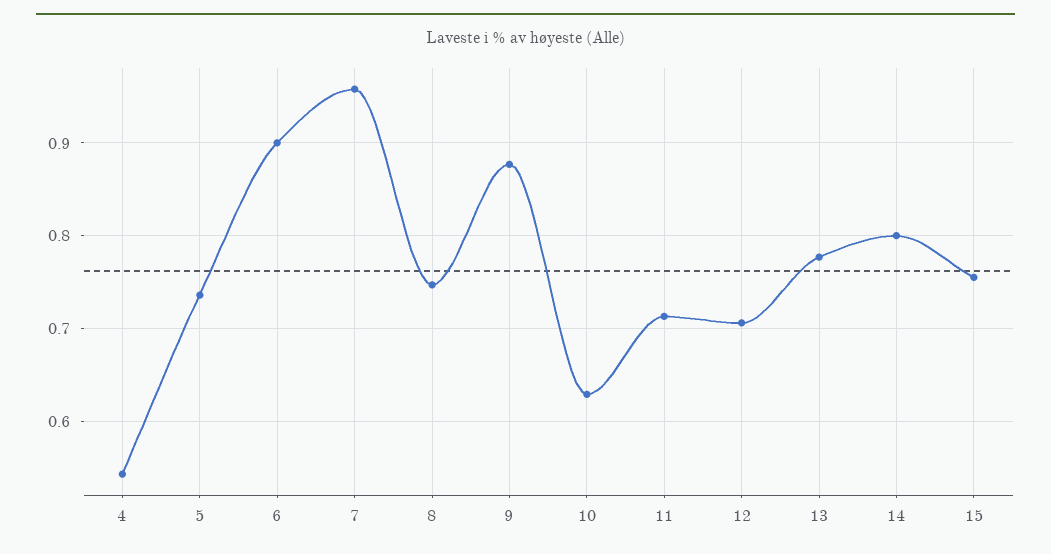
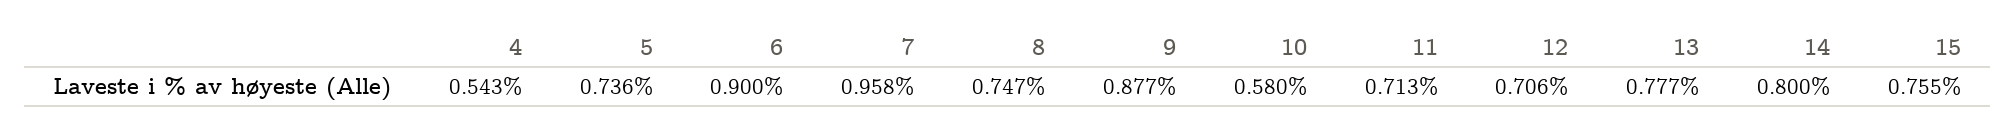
  {
    "4": 0.543,
    "5": 0.736,
    "6": 0.9,
    "7": 0.958,
    "8": 0.747,
    "9": 0.877,
-   "10": 0.63,
+   "10": 0.58,
    "11": 0.713,
    "12": 0.706,
    "13": 0.777,
    "14": 0.8,
    "15": 0.755
  }

